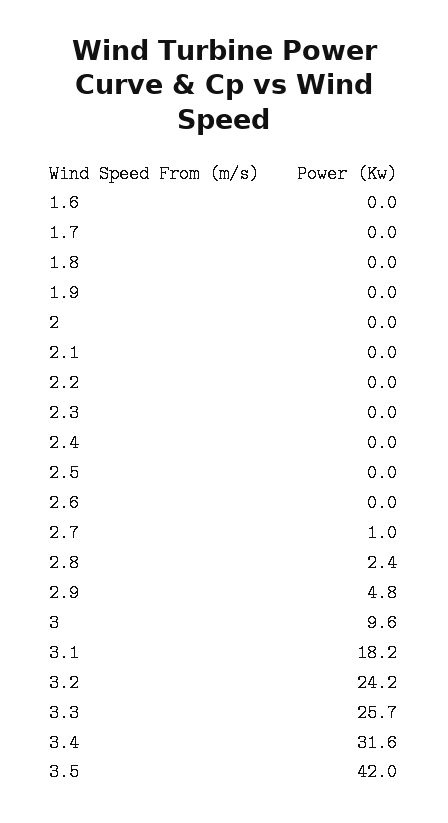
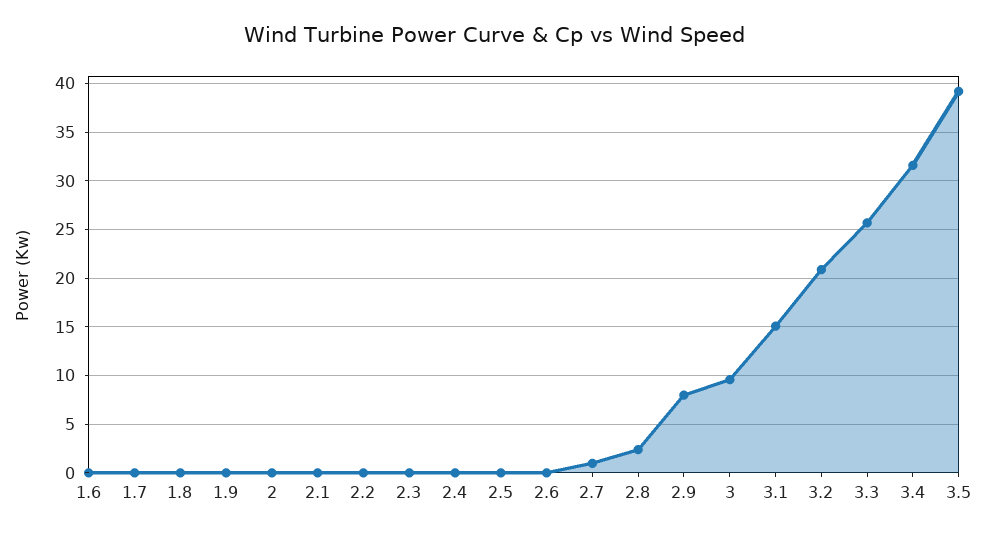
  {
    "1.6": 0,
    "1.7": 0,
    "1.8": 0,
    "1.9": 0,
    "2": 0,
    "2.1": 0,
    "2.2": 0,
    "2.3": 0,
    "2.4": 0,
    "2.5": 0,
    "2.6": 0,
    "2.7": 1,
    "2.8": 2.4,
-   "2.9": 4.8,
+   "2.9": 8,
    "3": 9.6,
-   "3.1": 18.2,
+   "3.1": 15,
-   "3.2": 24.2,
+   "3.2": 21,
    "3.3": 25.7,
    "3.4": 31.6,
-   "3.5": 42
+   "3.5": 39
  }

